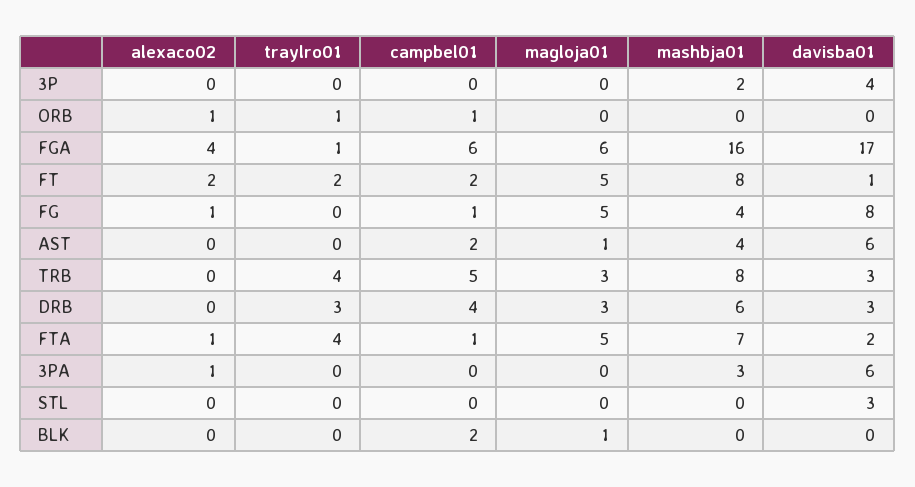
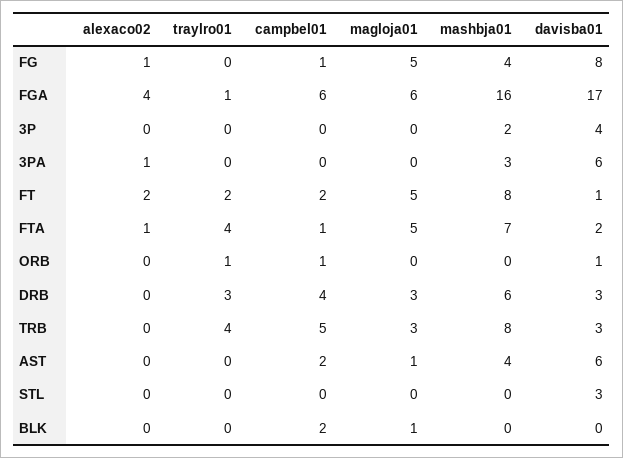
  {
    "alexaco02": {
      "3P": 0,
-     "ORB": 1,
+     "ORB": 0,
      "FGA": 4,
      "FT": 2,
      "FG": 1,
      "AST": 0,
      "TRB": 0,
      "DRB": 0,
      "FTA": 1,
      "3PA": 1,
      "STL": 0,
      "BLK": 0
    },
    "traylro01": {
      "3P": 0,
      "ORB": 1,
      "FGA": 1,
      "FT": 2,
      "FG": 0,
      "AST": 0,
      "TRB": 4,
      "DRB": 3,
      "FTA": 4,
      "3PA": 0,
      "STL": 0,
      "BLK": 0
    },
    "campbel01": {
      "3P": 0,
      "ORB": 1,
      "FGA": 6,
      "FT": 2,
      "FG": 1,
      "AST": 2,
      "TRB": 5,
      "DRB": 4,
      "FTA": 1,
      "3PA": 0,
      "STL": 0,
      "BLK": 2
    },
    "magloja01": {
      "3P": 0,
      "ORB": 0,
      "FGA": 6,
      "FT": 5,
      "FG": 5,
      "AST": 1,
      "TRB": 3,
      "DRB": 3,
      "FTA": 5,
      "3PA": 0,
      "STL": 0,
      "BLK": 1
    },
    "mashbja01": {
      "3P": 2,
      "ORB": 0,
      "FGA": 16,
      "FT": 8,
      "FG": 4,
      "AST": 4,
      "TRB": 8,
      "DRB": 6,
      "FTA": 7,
      "3PA": 3,
      "STL": 0,
      "BLK": 0
    },
    "davisba01": {
      "3P": 4,
-     "ORB": 0,
+     "ORB": 1,
      "FGA": 17,
      "FT": 1,
      "FG": 8,
      "AST": 6,
      "TRB": 3,
      "DRB": 3,
      "FTA": 2,
      "3PA": 6,
      "STL": 3,
      "BLK": 0
    }
  }

